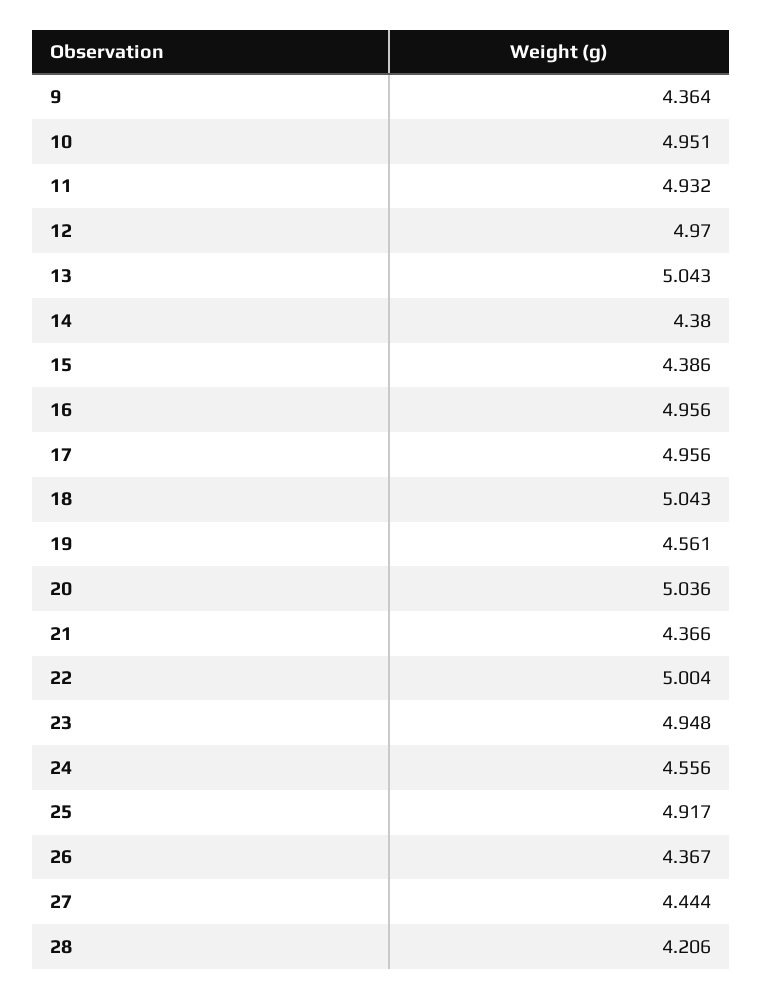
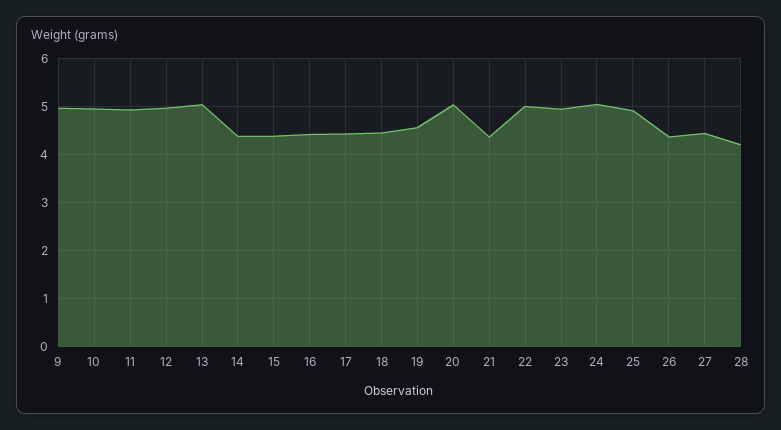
  {
-   "9": 4.364,
+   "9": 5,
    "10": 4.951,
    "11": 4.932,
    "12": 4.97,
    "13": 5.043,
    "14": 4.38,
    "15": 4.386,
-   "16": 4.956,
+   "16": 4.4,
-   "17": 4.956,
+   "17": 4.4,
-   "18": 5.043,
+   "18": 4.4,
    "19": 4.561,
    "20": 5.036,
    "21": 4.366,
    "22": 5.004,
    "23": 4.948,
-   "24": 4.556,
+   "24": 5,
    "25": 4.917,
    "26": 4.367,
    "27": 4.444,
    "28": 4.206
  }

